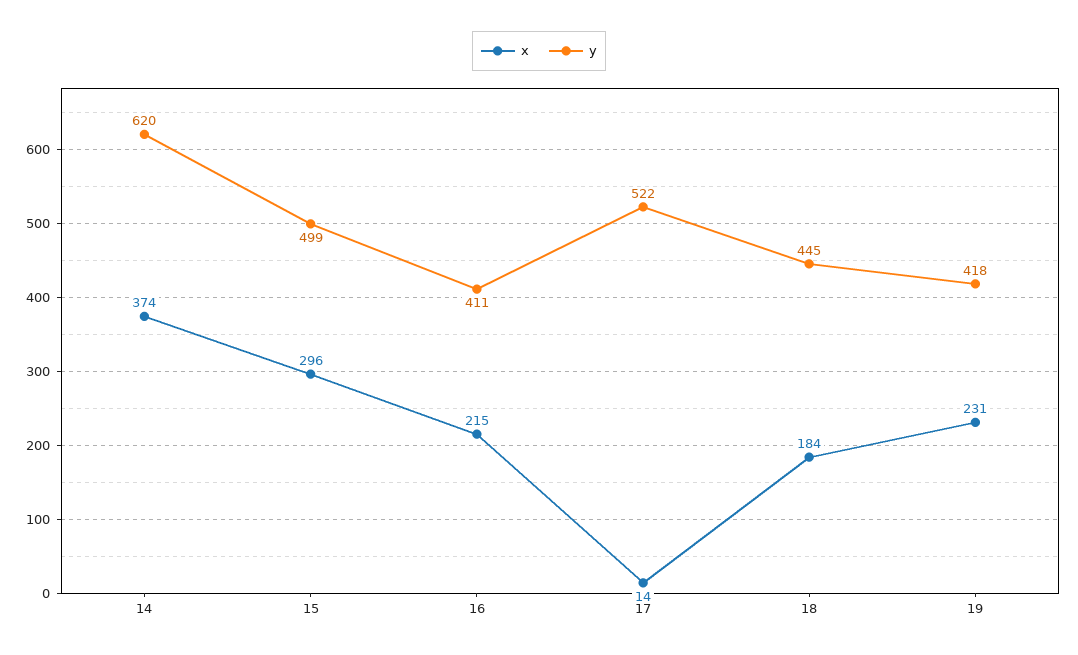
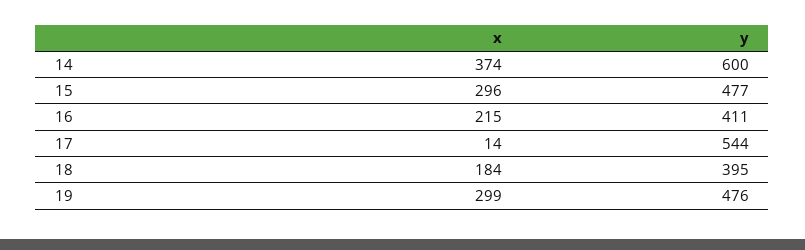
  {
    "x": {
      "14": 374,
      "15": 296,
      "16": 215,
      "17": 14,
      "18": 184,
-     "19": 231
+     "19": 299
    },
    "y": {
-     "14": 620,
+     "14": 600,
-     "15": 499,
+     "15": 477,
      "16": 411,
-     "17": 522,
+     "17": 544,
-     "18": 445,
+     "18": 395,
-     "19": 418
+     "19": 476
    }
  }

